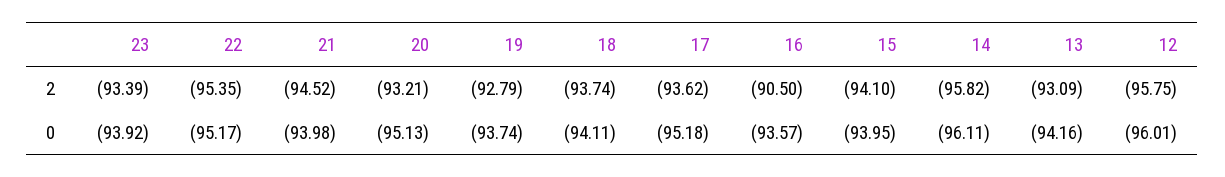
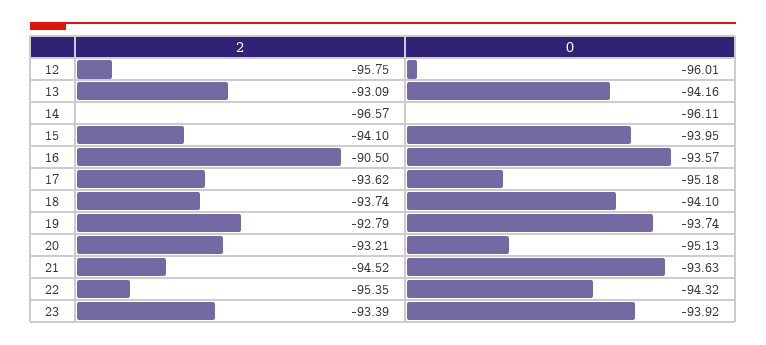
  {
    "23": {
      "2": -93.39,
      "0": -93.92
    },
    "22": {
      "2": -95.35,
-     "0": -95.17
+     "0": -94.32
    },
    "21": {
      "2": -94.52,
-     "0": -93.98
+     "0": -93.63
    },
    "20": {
      "2": -93.21,
      "0": -95.13
    },
    "19": {
      "2": -92.79,
      "0": -93.74
    },
    "18": {
      "2": -93.74,
-     "0": -94.11
+     "0": -94.1
    },
    "17": {
      "2": -93.62,
      "0": -95.18
    },
    "16": {
      "2": -90.5,
      "0": -93.57
    },
    "15": {
      "2": -94.1,
      "0": -93.95
    },
    "14": {
-     "2": -95.82,
+     "2": -96.57,
      "0": -96.11
    },
    "13": {
      "2": -93.09,
      "0": -94.16
    },
    "12": {
      "2": -95.75,
      "0": -96.01
    }
  }

